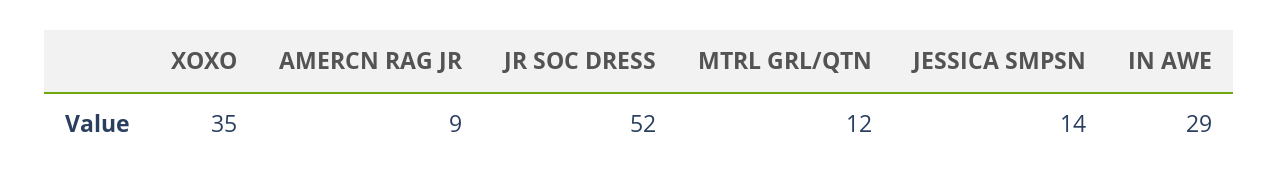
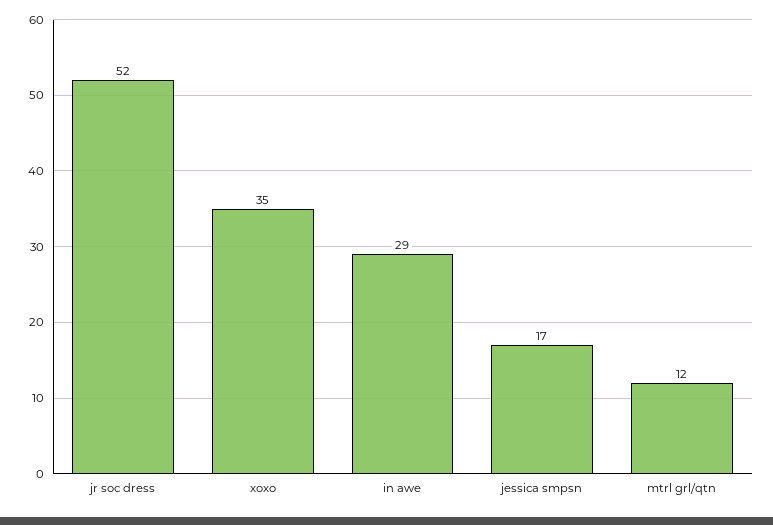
  {
    "XOXO": 35,
-   "AMERCN RAG JR": 9,
    "JR SOC DRESS": 52,
    "MTRL GRL/QTN": 12,
-   "JESSICA SMPSN": 14,
+   "JESSICA SMPSN": 17,
    "IN AWE": 29
  }

